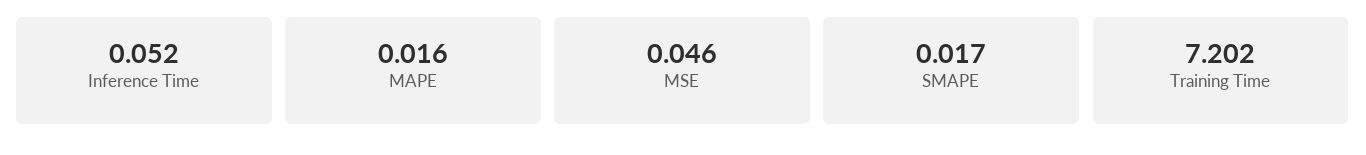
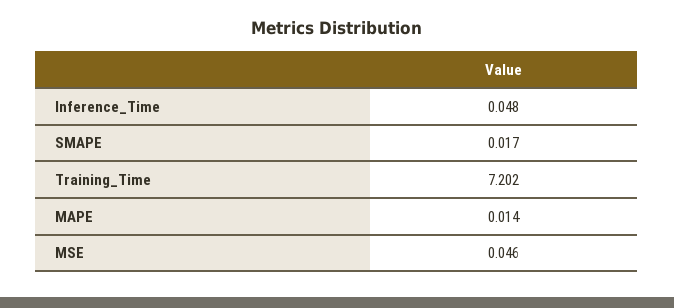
  {
-   "Inference Time": 0.052,
+   "Inference Time": 0.048,
-   "MAPE": 0.016,
+   "MAPE": 0.014,
    "MSE": 0.046,
    "SMAPE": 0.017,
    "Training Time": 7.202
  }

